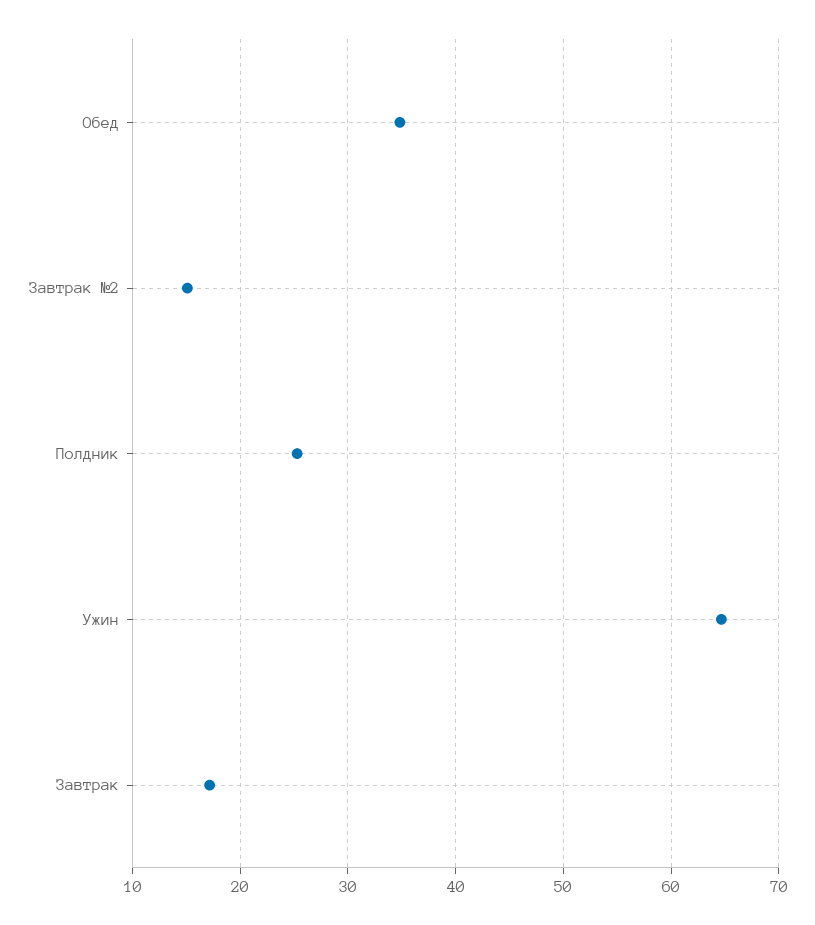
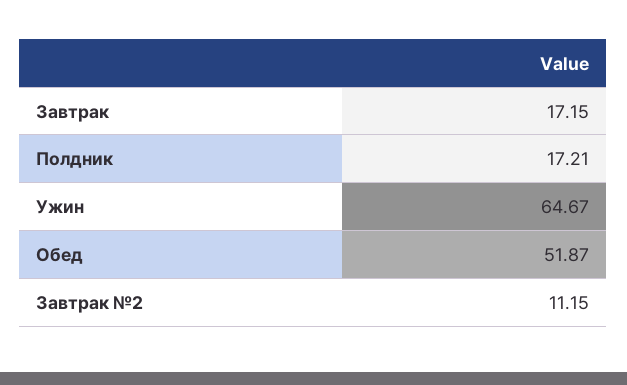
  {
-   "Обед": 35,
+   "Обед": 51.87,
-   "Завтрак №2": 15,
+   "Завтрак №2": 11.15,
-   "Полдник": 25,
+   "Полдник": 17.21,
    "Ужин": 64.67,
    "Завтрак": 17.15
  }

